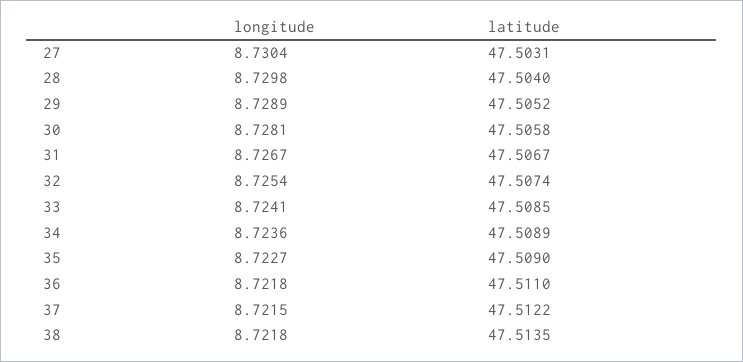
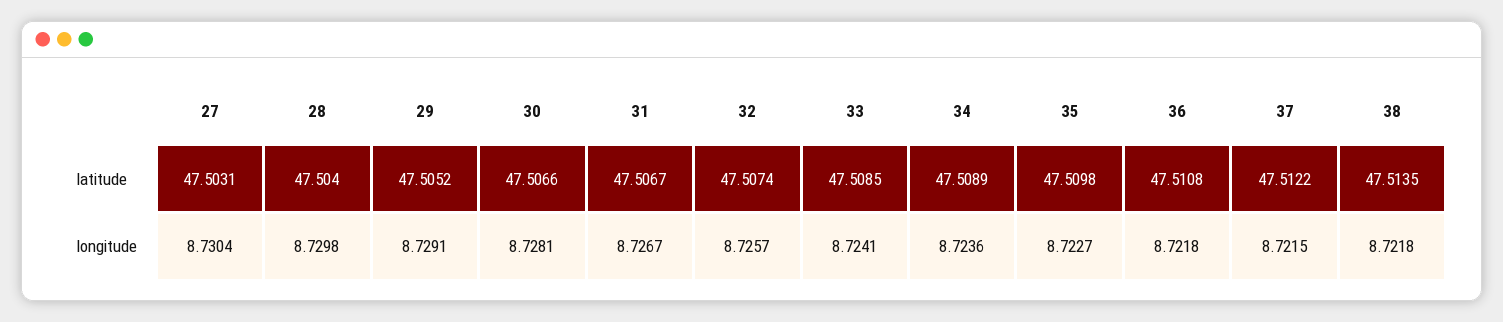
  {
    "longitude": {
      "27": 8.7304,
      "28": 8.7298,
-     "29": 8.7289,
+     "29": 8.7291,
      "30": 8.7281,
      "31": 8.7267,
-     "32": 8.7254,
+     "32": 8.7257,
      "33": 8.7241,
      "34": 8.7236,
      "35": 8.7227,
      "36": 8.7218,
      "37": 8.7215,
      "38": 8.7218
    },
    "latitude": {
      "27": 47.5031,
      "28": 47.504,
      "29": 47.5052,
-     "30": 47.5058,
+     "30": 47.5066,
      "31": 47.5067,
      "32": 47.5074,
      "33": 47.5085,
      "34": 47.5089,
-     "35": 47.509,
+     "35": 47.5098,
-     "36": 47.511,
+     "36": 47.5108,
      "37": 47.5122,
      "38": 47.5135
    }
  }

